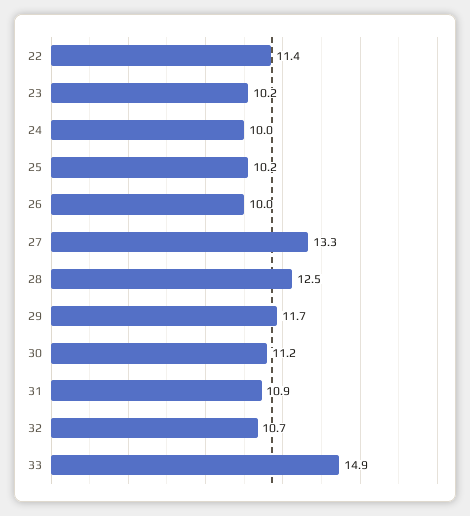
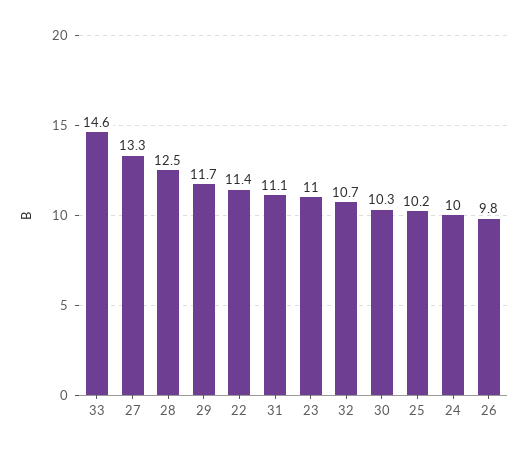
  {
    "22": 11.4,
-   "23": 10.2,
+   "23": 11,
    "24": 10,
    "25": 10.2,
-   "26": 10,
+   "26": 9.8,
    "27": 13.3,
    "28": 12.5,
    "29": 11.7,
-   "30": 11.2,
+   "30": 10.3,
-   "31": 10.9,
+   "31": 11.1,
    "32": 10.7,
-   "33": 14.9
+   "33": 14.6
  }

